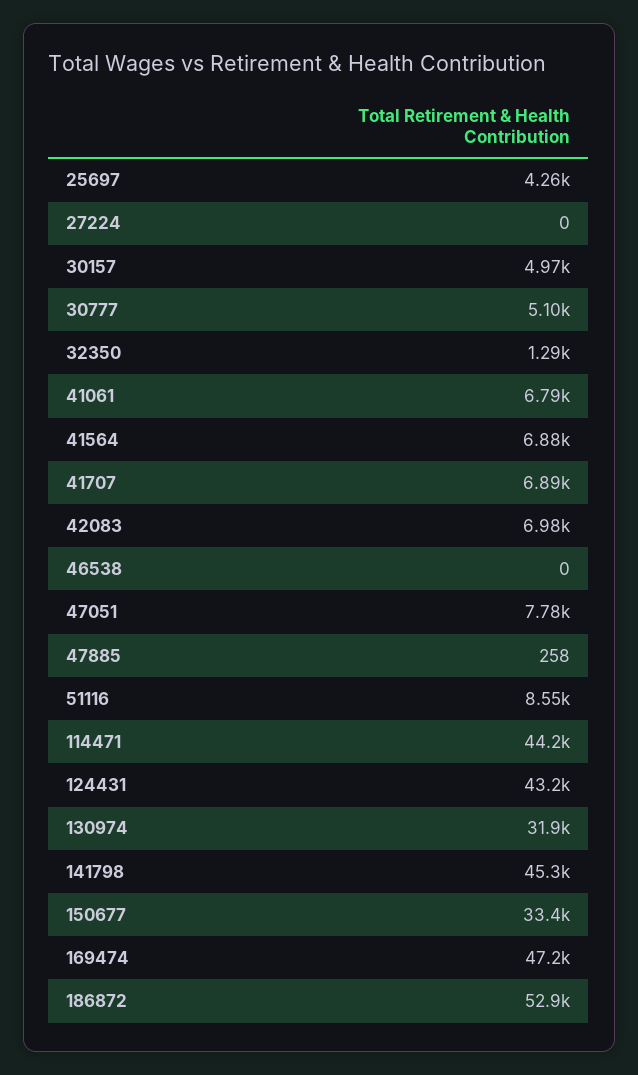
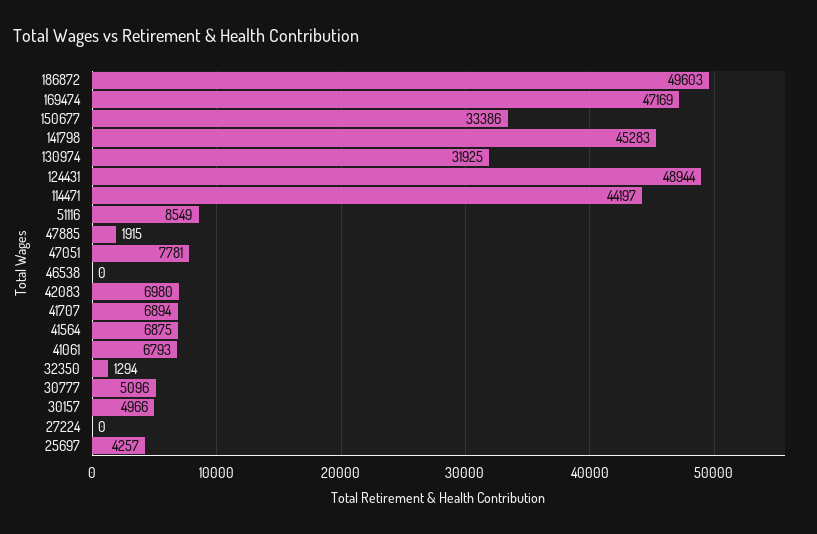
  {
    "25697": 4257,
    "27224": 0,
    "30157": 4966,
    "30777": 5096,
    "32350": 1294,
    "41061": 6793,
    "41564": 6875,
    "41707": 6894,
    "42083": 6980,
    "46538": 0,
    "47051": 7781,
-   "47885": 258,
+   "47885": 1915,
    "51116": 8549,
    "114471": 44197,
-   "124431": 43200,
+   "124431": 48944,
    "130974": 31925,
    "141798": 45283,
    "150677": 33386,
    "169474": 47169,
-   "186872": 52900
+   "186872": 49603
  }

